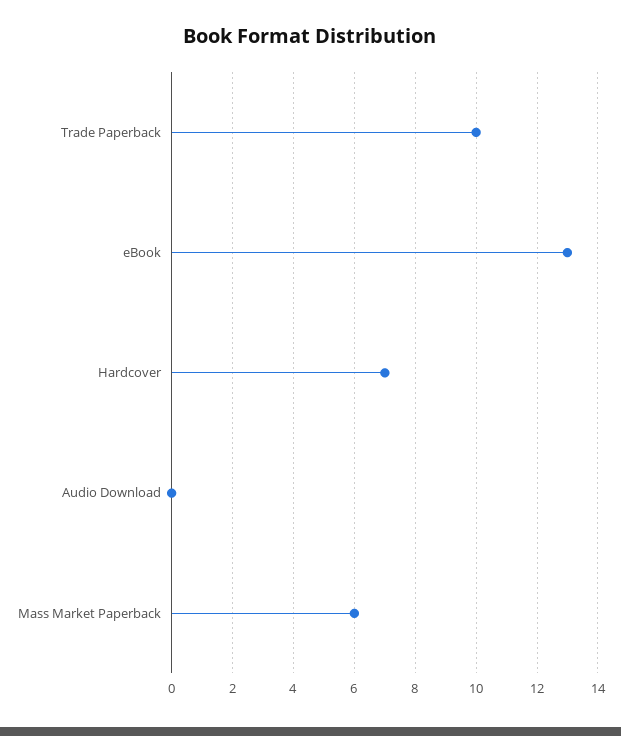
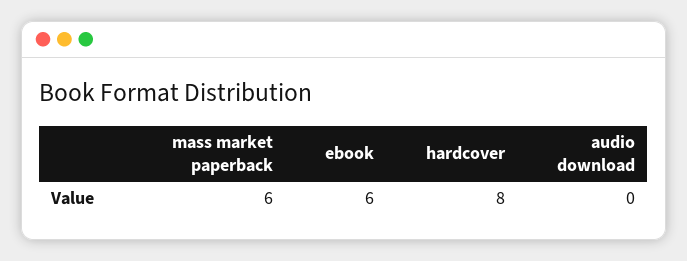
  {
-   "Trade Paperback": 10,
-   "eBook": 13,
+   "eBook": 6,
-   "Hardcover": 7,
+   "Hardcover": 8,
    "Audio Download": 0,
    "Mass Market Paperback": 6
  }

